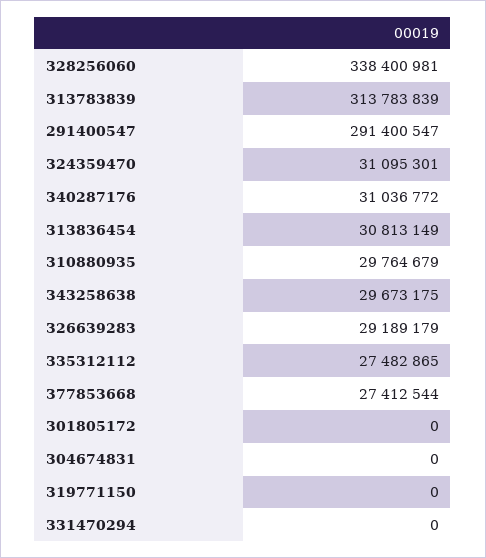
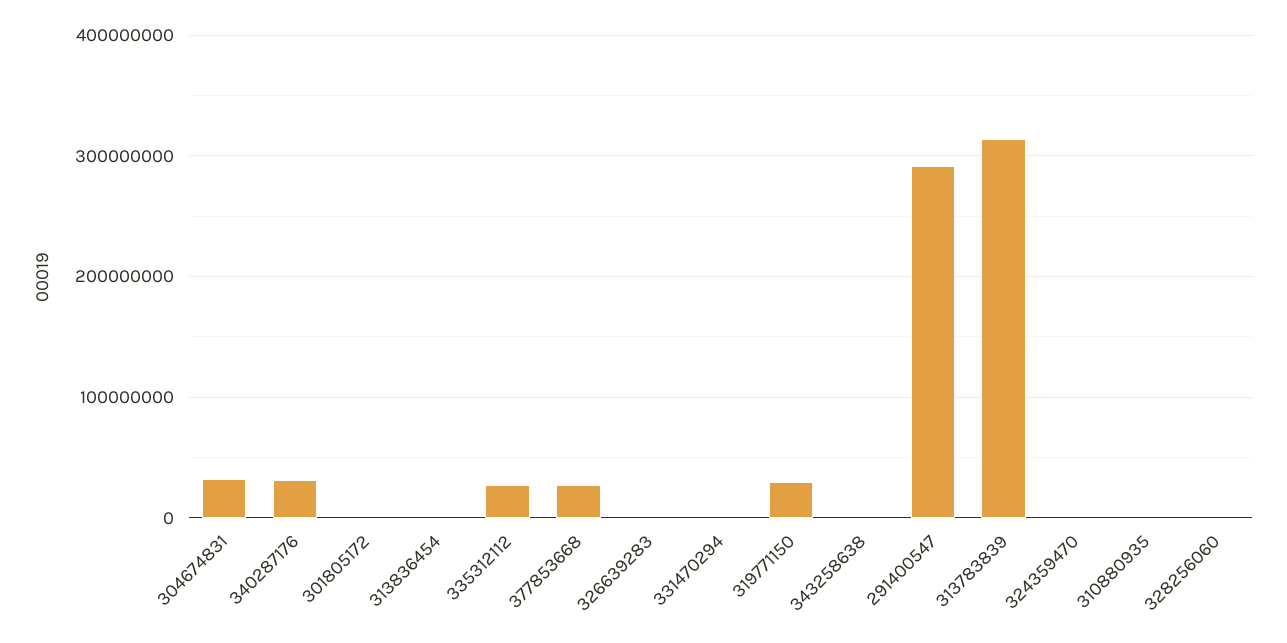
  {
-   "328256060": 338400981,
+   "328256060": 0,
    "313783839": 313783839,
    "291400547": 291400547,
-   "324359470": 31095301,
+   "324359470": 0,
    "340287176": 31036772,
-   "313836454": 30813149,
+   "313836454": 0,
-   "310880935": 29764679,
+   "310880935": 0,
-   "343258638": 29673175,
+   "343258638": 0,
-   "326639283": 29189179,
+   "326639283": 0,
    "335312112": 27482865,
    "377853668": 27412544,
    "301805172": 0,
-   "304674831": 0,
+   "304674831": 30000000,
-   "319771150": 0,
+   "319771150": 30000000,
    "331470294": 0
  }

